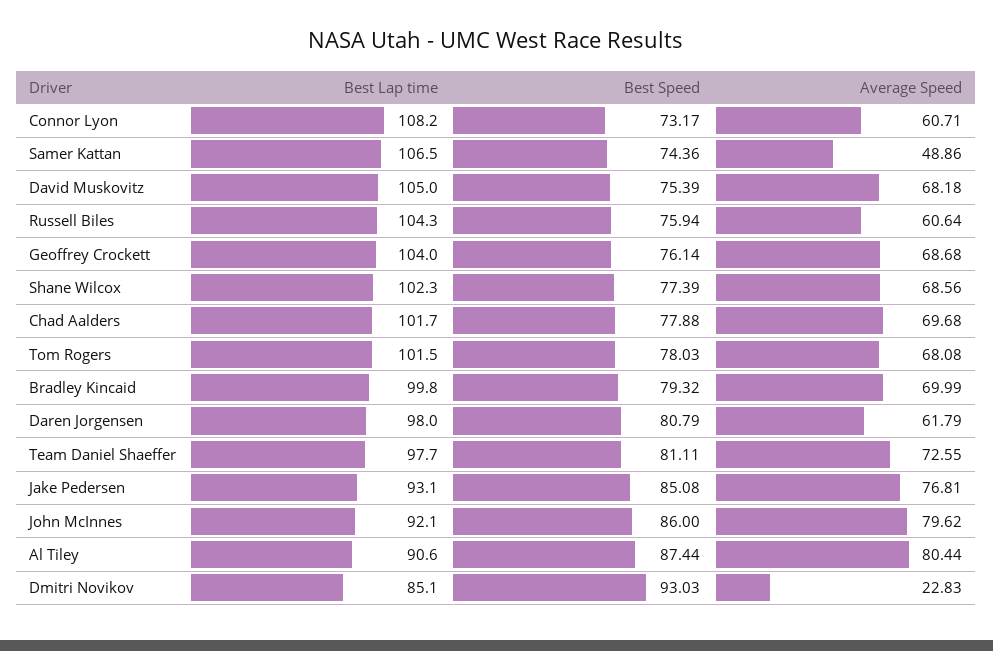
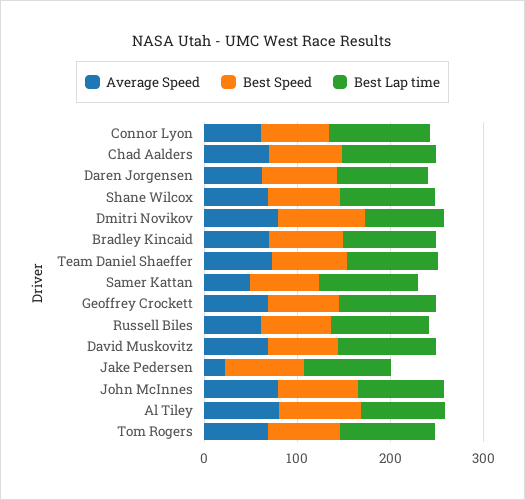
  {
    "Best Lap time": {
      "Connor Lyon": 108.2,
      "Samer Kattan": 106.5,
      "David Muskovitz": 105,
      "Russell Biles": 104.3,
      "Geoffrey Crockett": 104,
      "Shane Wilcox": 102.3,
      "Chad Aalders": 101.7,
      "Tom Rogers": 101.5,
      "Bradley Kincaid": 99.8,
      "Daren Jorgensen": 98,
      "Team Daniel Shaeffer": 97.7,
      "Jake Pedersen": 93.1,
      "John McInnes": 92.1,
      "Al Tiley": 90.6,
      "Dmitri Novikov": 85.1
    },
    "Best Speed": {
      "Connor Lyon": 73.17,
      "Samer Kattan": 74.36,
      "David Muskovitz": 75.39,
      "Russell Biles": 75.94,
      "Geoffrey Crockett": 76.14,
      "Shane Wilcox": 77.39,
      "Chad Aalders": 77.88,
      "Tom Rogers": 78.03,
      "Bradley Kincaid": 79.32,
      "Daren Jorgensen": 80.79,
      "Team Daniel Shaeffer": 81.11,
      "Jake Pedersen": 85.08,
      "John McInnes": 86,
      "Al Tiley": 87.44,
      "Dmitri Novikov": 93.03
    },
    "Average Speed": {
      "Connor Lyon": 60.71,
      "Samer Kattan": 48.86,
      "David Muskovitz": 68.18,
      "Russell Biles": 60.64,
      "Geoffrey Crockett": 68.68,
      "Shane Wilcox": 68.56,
      "Chad Aalders": 69.68,
      "Tom Rogers": 68.08,
      "Bradley Kincaid": 69.99,
      "Daren Jorgensen": 61.79,
      "Team Daniel Shaeffer": 72.55,
-     "Jake Pedersen": 76.81,
+     "Jake Pedersen": 20,
      "John McInnes": 79.62,
      "Al Tiley": 80.44,
-     "Dmitri Novikov": 22.83
+     "Dmitri Novikov": 80
    }
  }

